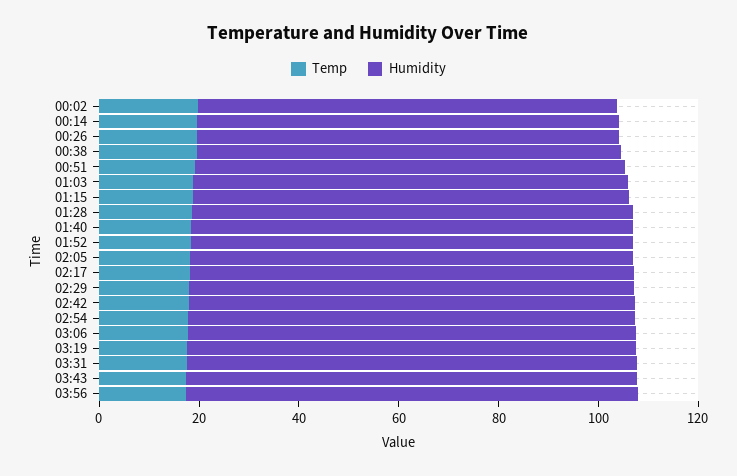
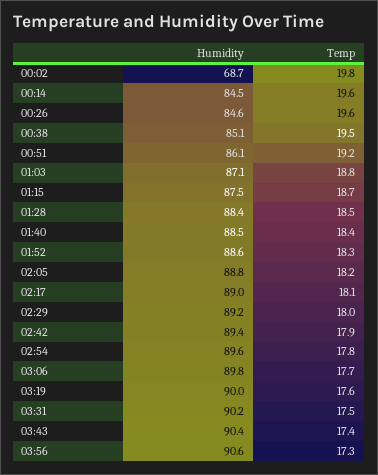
  {
    "Temp": {
      "00:02": 19.8,
      "00:14": 19.6,
      "00:26": 19.6,
      "00:38": 19.5,
      "00:51": 19.2,
      "01:03": 18.8,
      "01:15": 18.7,
      "01:28": 18.5,
      "01:40": 18.4,
      "01:52": 18.3,
      "02:05": 18.2,
      "02:17": 18.1,
      "02:29": 18,
      "02:42": 17.9,
      "02:54": 17.8,
      "03:06": 17.7,
      "03:19": 17.6,
      "03:31": 17.5,
      "03:43": 17.4,
      "03:56": 17.3
    },
    "Humidity": {
-     "00:02": 85,
+     "00:02": 68.7,
      "00:14": 84.5,
      "00:26": 84.6,
      "00:38": 85.1,
      "00:51": 86.1,
      "01:03": 87.1,
      "01:15": 87.5,
      "01:28": 88.4,
      "01:40": 88.5,
      "01:52": 88.6,
      "02:05": 88.8,
      "02:17": 89,
      "02:29": 89.2,
      "02:42": 89.4,
      "02:54": 89.6,
      "03:06": 89.8,
      "03:19": 90,
      "03:31": 90.2,
      "03:43": 90.4,
      "03:56": 90.6
    }
  }

